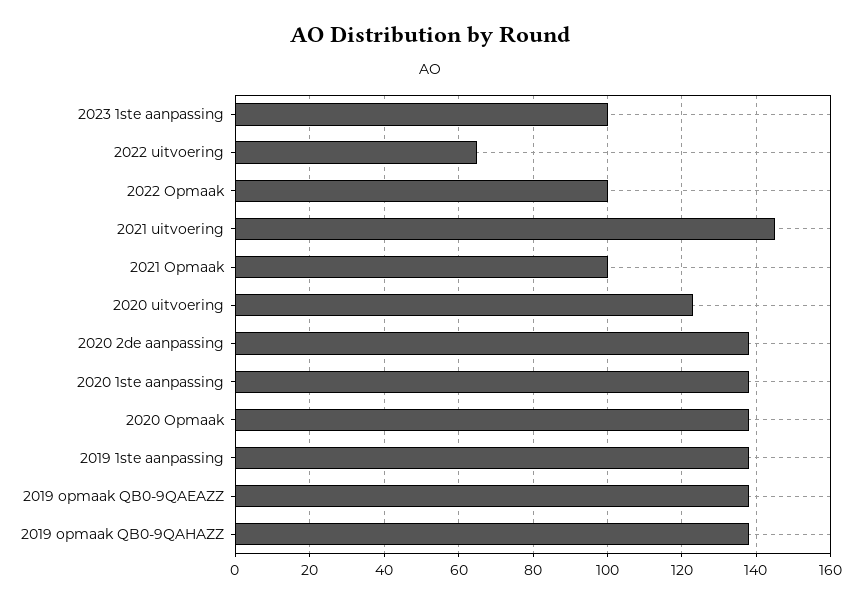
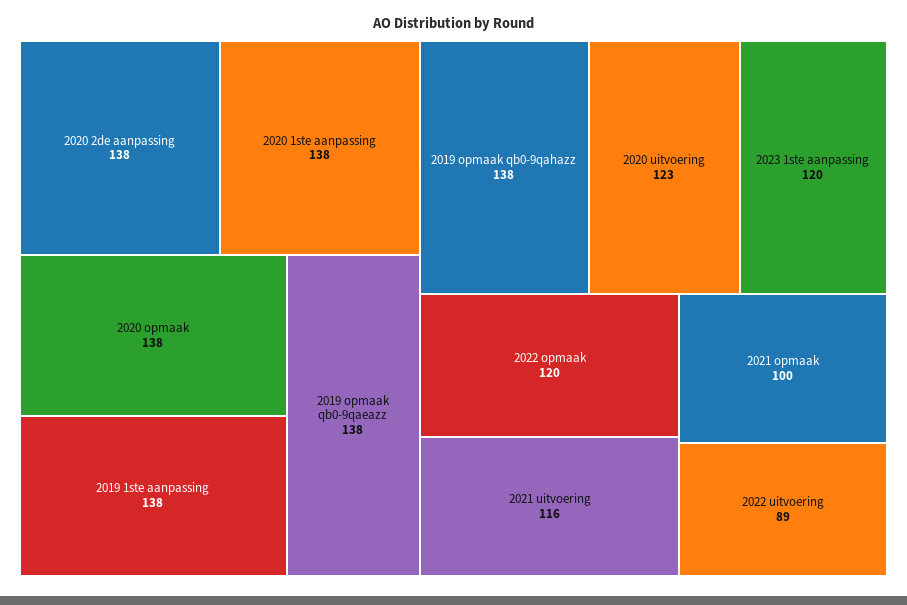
  {
-   "2023 1ste aanpassing": 100,
+   "2023 1ste aanpassing": 120,
-   "2022 uitvoering": 65,
+   "2022 uitvoering": 89,
-   "2022 Opmaak": 100,
+   "2022 Opmaak": 120,
-   "2021 uitvoering": 145,
+   "2021 uitvoering": 116,
    "2021 Opmaak": 100,
    "2020 uitvoering": 123,
    "2020 2de aanpassing": 138,
    "2020 1ste aanpassing": 138,
    "2020 Opmaak": 138,
    "2019 1ste aanpassing": 138,
    "2019 opmaak QB0-9QAEAZZ": 138,
    "2019 opmaak QB0-9QAHAZZ": 138
  }

